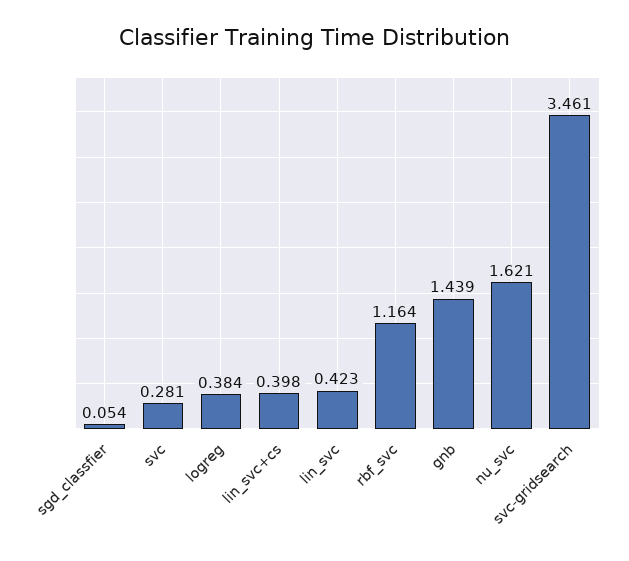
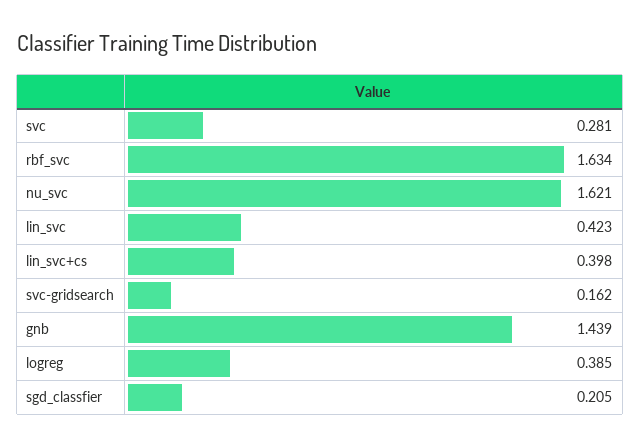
  {
-   "sgd_classfier": 0.054,
+   "sgd_classfier": 0.205,
    "svc": 0.281,
-   "logreg": 0.384,
+   "logreg": 0.385,
    "lin_svc+cs": 0.398,
    "lin_svc": 0.423,
-   "rbf_svc": 1.164,
+   "rbf_svc": 1.634,
    "gnb": 1.439,
    "nu_svc": 1.621,
-   "svc-gridsearch": 3.461
+   "svc-gridsearch": 0.162
  }

